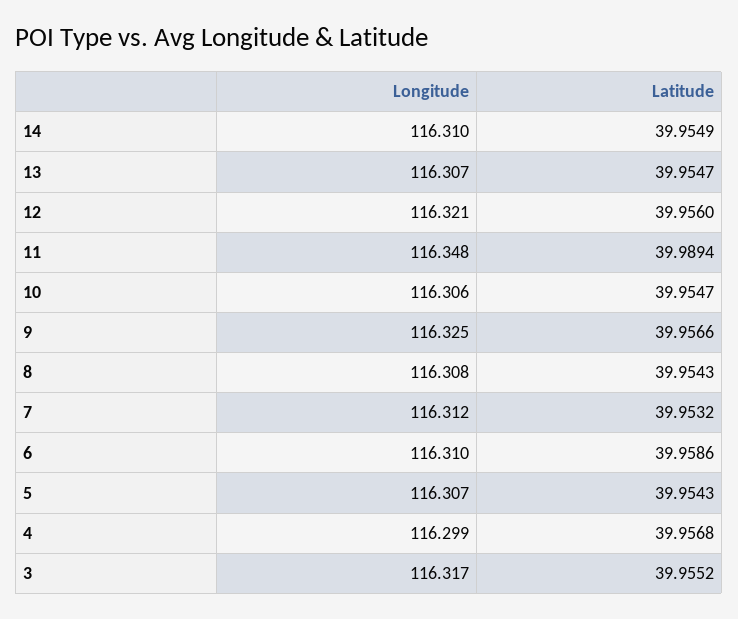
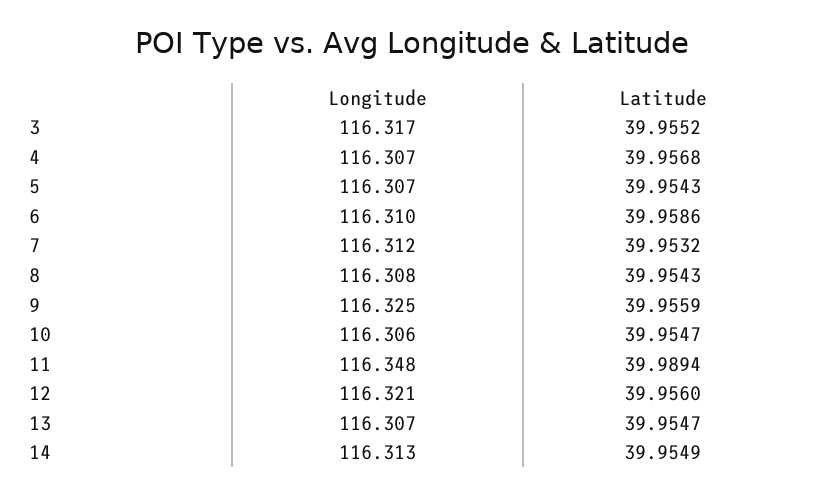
  {
    "Longitude": {
-     "14": 116.31,
+     "14": 116.313,
      "13": 116.307,
      "12": 116.321,
      "11": 116.348,
      "10": 116.306,
      "9": 116.325,
      "8": 116.308,
      "7": 116.312,
      "6": 116.31,
      "5": 116.307,
-     "4": 116.299,
+     "4": 116.307,
      "3": 116.317
    },
    "Latitude": {
      "14": 39.9549,
      "13": 39.9547,
      "12": 39.956,
      "11": 39.9894,
      "10": 39.9547,
-     "9": 39.9566,
+     "9": 39.9559,
      "8": 39.9543,
      "7": 39.9532,
      "6": 39.9586,
      "5": 39.9543,
      "4": 39.9568,
      "3": 39.9552
    }
  }

